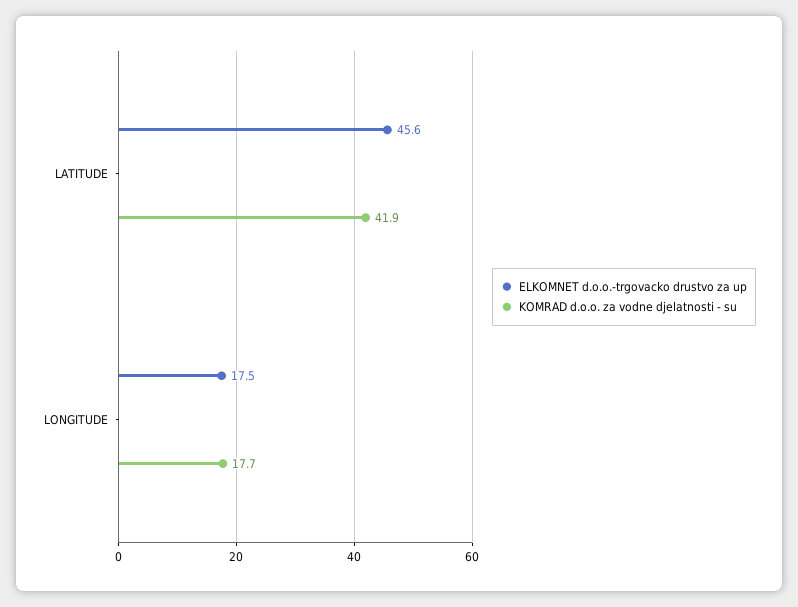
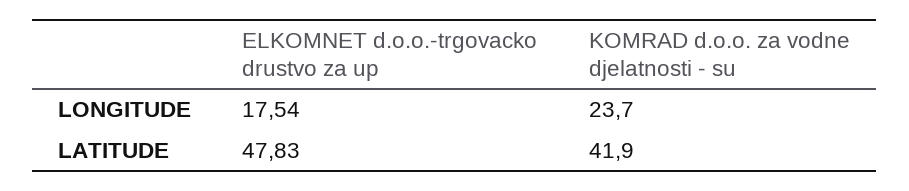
  {
    "ELKOMNET d.o.o.-trgovacko drustvo za up": {
-     "LATITUDE": 45.6,
+     "LATITUDE": 47.83,
      "LONGITUDE": 17.54
    },
    "KOMRAD d.o.o. za vodne djelatnosti - su": {
      "LATITUDE": 41.9,
-     "LONGITUDE": 17.7
+     "LONGITUDE": 23.7
    }
  }

